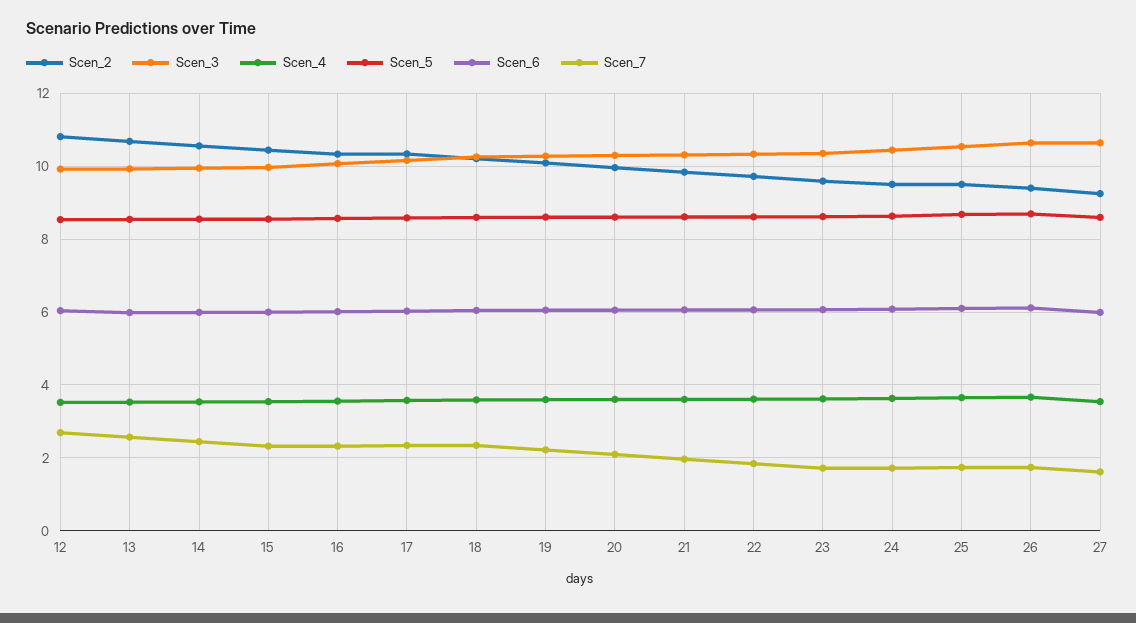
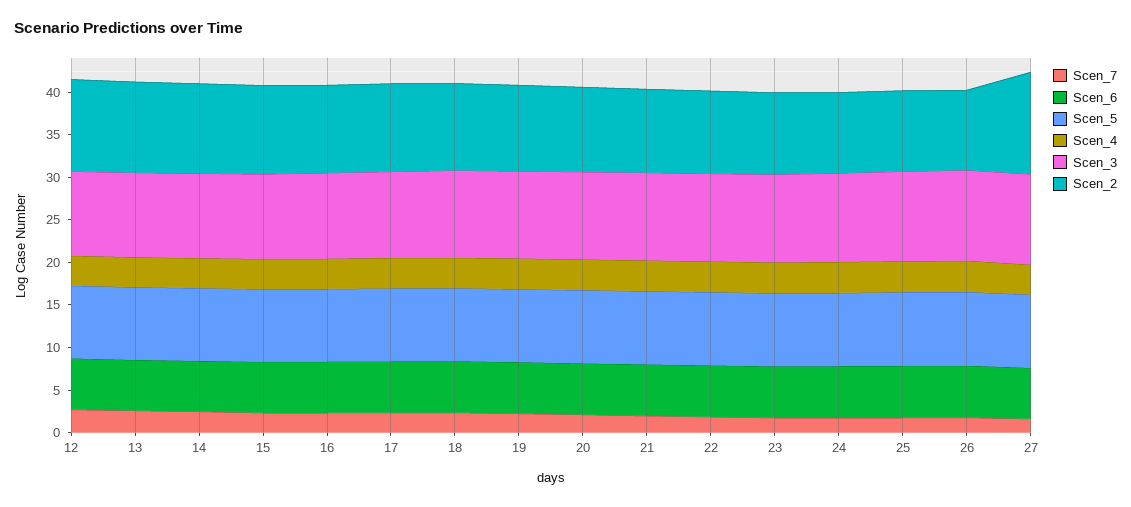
  {
    "Scen_2": {
      "12": 10.8,
      "13": 10.6,
      "14": 10.6,
      "15": 10.4,
      "16": 10.4,
      "17": 10.4,
      "18": 10.2,
      "19": 10,
      "20": 10,
      "21": 9.8,
      "22": 9.8,
      "23": 9.6,
      "24": 9.6,
      "25": 9.6,
      "26": 9.4,
-     "27": 9.2
+     "27": 12
    },
    "Scen_3": {
      "12": 10,
      "13": 10,
      "14": 10,
      "15": 10,
      "16": 10,
      "17": 10.2,
      "18": 10.2,
      "19": 10.2,
      "20": 10.4,
      "21": 10.4,
      "22": 10.4,
      "23": 10.4,
      "24": 10.4,
      "25": 10.6,
      "26": 10.6,
      "27": 10.6
    },
    "Scen_4": {
      "12": 3.6,
      "13": 3.6,
      "14": 3.6,
      "15": 3.6,
      "16": 3.6,
      "17": 3.6,
      "18": 3.6,
      "19": 3.6,
      "20": 3.6,
      "21": 3.6,
      "22": 3.6,
      "23": 3.6,
      "24": 3.6,
      "25": 3.6,
      "26": 3.6,
      "27": 3.6
    },
    "Scen_5": {
      "12": 8.6,
      "13": 8.6,
      "14": 8.6,
      "15": 8.6,
      "16": 8.6,
      "17": 8.6,
      "18": 8.6,
      "19": 8.6,
      "20": 8.6,
      "21": 8.6,
      "22": 8.6,
      "23": 8.6,
      "24": 8.6,
      "25": 8.6,
      "26": 8.6,
      "27": 8.6
    },
    "Scen_6": {
      "12": 6,
      "13": 6,
      "14": 6,
      "15": 6,
      "16": 6,
      "17": 6,
      "18": 6,
      "19": 6,
      "20": 6,
      "21": 6,
      "22": 6,
      "23": 6,
      "24": 6,
      "25": 6.2,
      "26": 6.2,
      "27": 6
    },
    "Scen_7": {
      "12": 2.6,
      "13": 2.6,
      "14": 2.4,
      "15": 2.4,
      "16": 2.4,
      "17": 2.4,
      "18": 2.4,
      "19": 2.2,
      "20": 2,
      "21": 2,
      "22": 1.8,
      "23": 1.8,
      "24": 1.8,
      "25": 1.8,
      "26": 1.8,
      "27": 1.6
    }
  }

